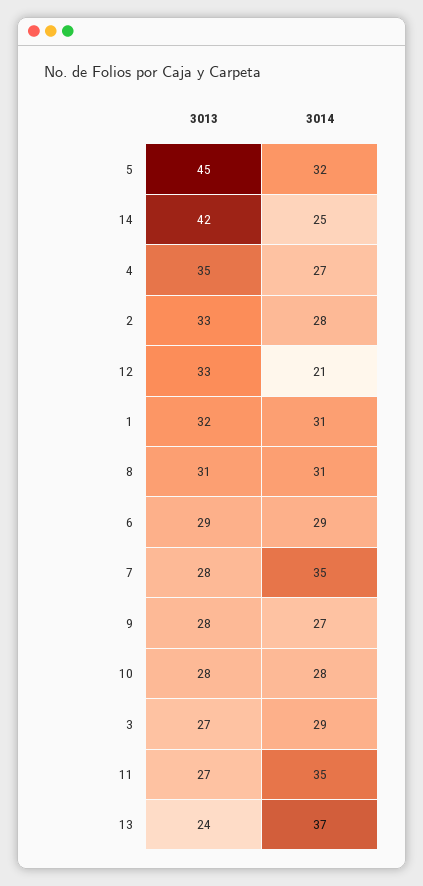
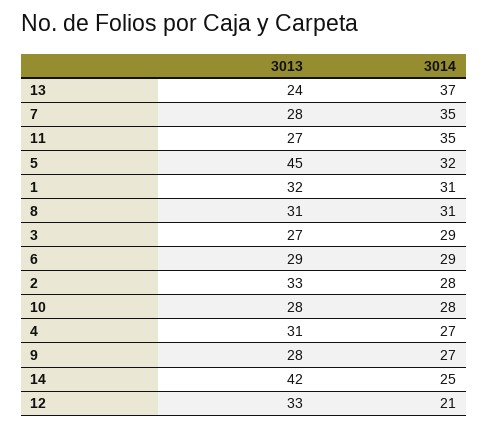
  {
    "3013": {
      "5": 45,
      "14": 42,
-     "4": 35,
+     "4": 31,
      "2": 33,
      "12": 33,
      "1": 32,
      "8": 31,
      "6": 29,
      "7": 28,
      "9": 28,
      "10": 28,
      "3": 27,
      "11": 27,
      "13": 24
    },
    "3014": {
      "5": 32,
      "14": 25,
      "4": 27,
      "2": 28,
      "12": 21,
      "1": 31,
      "8": 31,
      "6": 29,
      "7": 35,
      "9": 27,
      "10": 28,
      "3": 29,
      "11": 35,
      "13": 37
    }
  }

